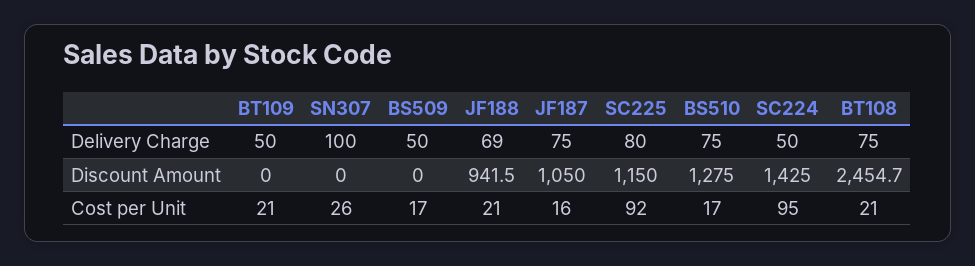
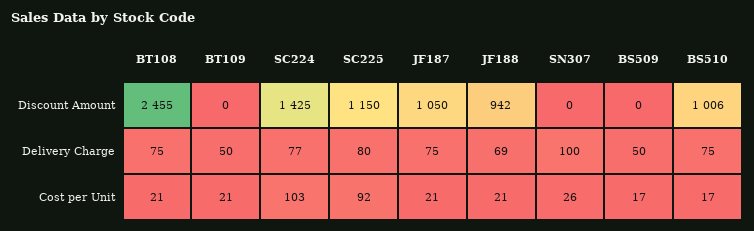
  {
    "BT109": {
      "Delivery Charge": 50,
      "Discount Amount": 0,
      "Cost per Unit": 21
    },
    "SN307": {
      "Delivery Charge": 100,
      "Discount Amount": 0,
      "Cost per Unit": 26
    },
    "BS509": {
      "Delivery Charge": 50,
      "Discount Amount": 0,
      "Cost per Unit": 17
    },
    "JF188": {
      "Delivery Charge": 69,
      "Discount Amount": 941.5,
      "Cost per Unit": 21
    },
    "JF187": {
      "Delivery Charge": 75,
      "Discount Amount": 1050,
-     "Cost per Unit": 16
+     "Cost per Unit": 21
    },
    "SC225": {
      "Delivery Charge": 80,
      "Discount Amount": 1150,
      "Cost per Unit": 92
    },
    "BS510": {
      "Delivery Charge": 75,
-     "Discount Amount": 1275,
+     "Discount Amount": 1006,
      "Cost per Unit": 17
    },
    "SC224": {
-     "Delivery Charge": 50,
+     "Delivery Charge": 77,
      "Discount Amount": 1425,
-     "Cost per Unit": 95
+     "Cost per Unit": 103
    },
    "BT108": {
      "Delivery Charge": 75,
      "Discount Amount": 2454.7,
      "Cost per Unit": 21
    }
  }

